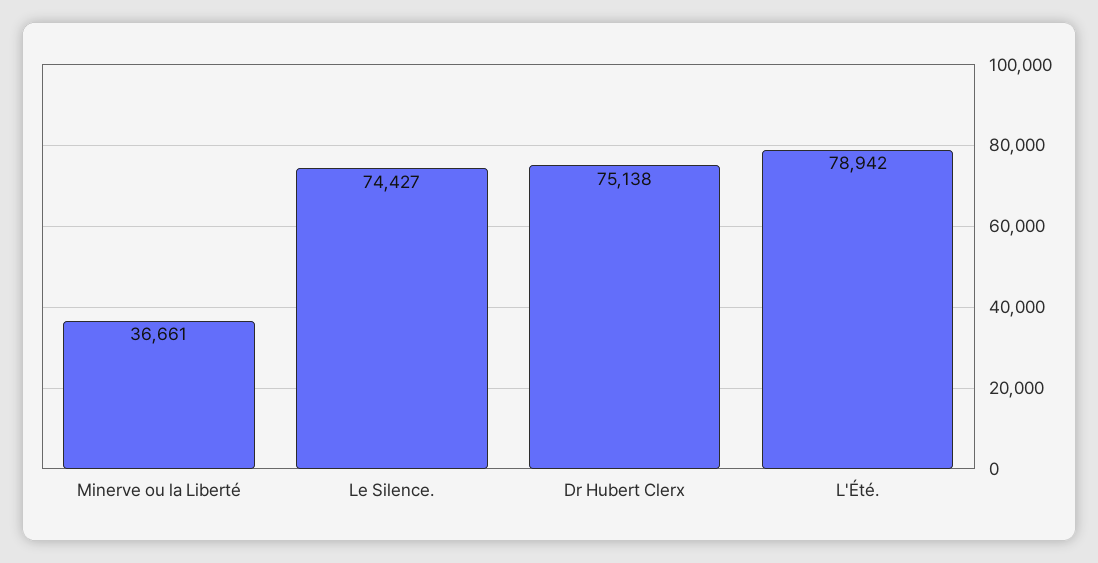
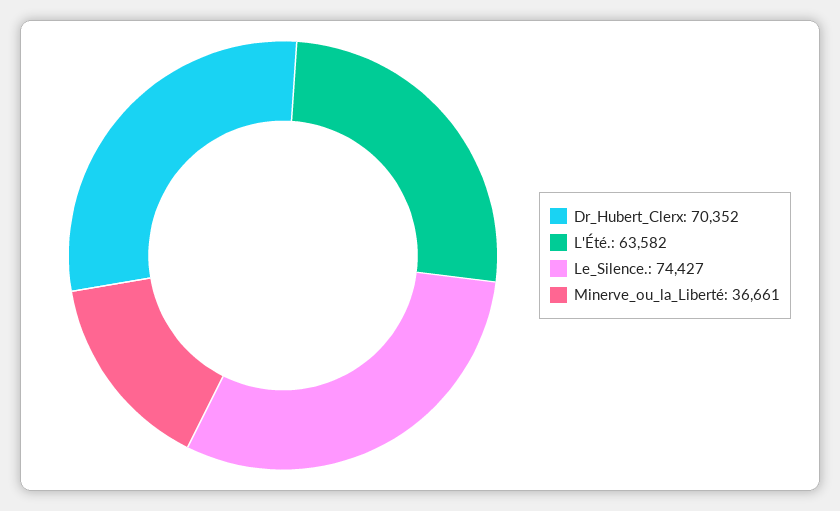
  {
    "Minerve ou la Liberté": 36661,
    "Le Silence.": 74427,
-   "Dr Hubert Clerx": 75138,
+   "Dr Hubert Clerx": 70352,
-   "L'Été.": 78942
+   "L'Été.": 63582
  }

